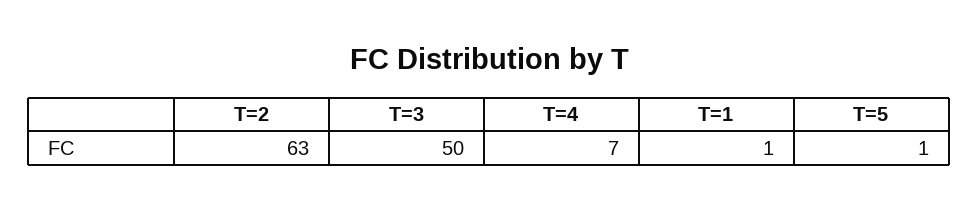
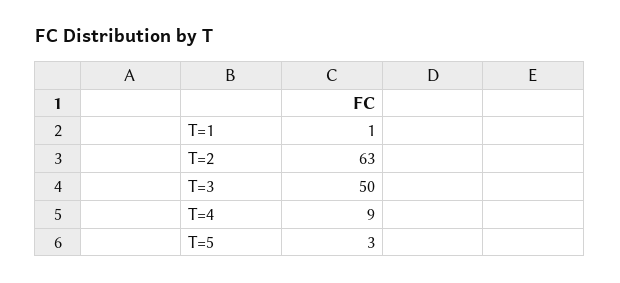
  {
    "T=2": 63,
    "T=3": 50,
-   "T=4": 7,
+   "T=4": 9,
    "T=1": 1,
-   "T=5": 1
+   "T=5": 3
  }

